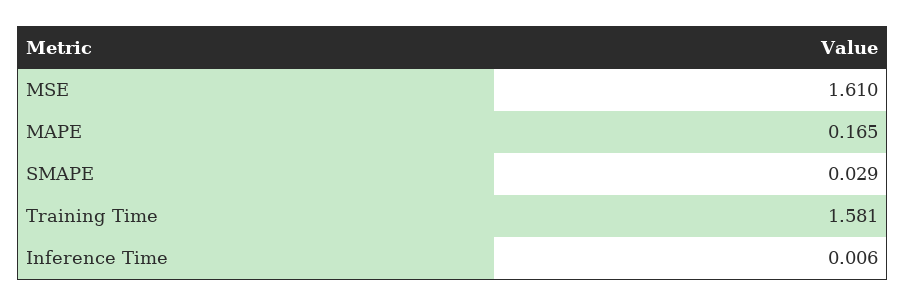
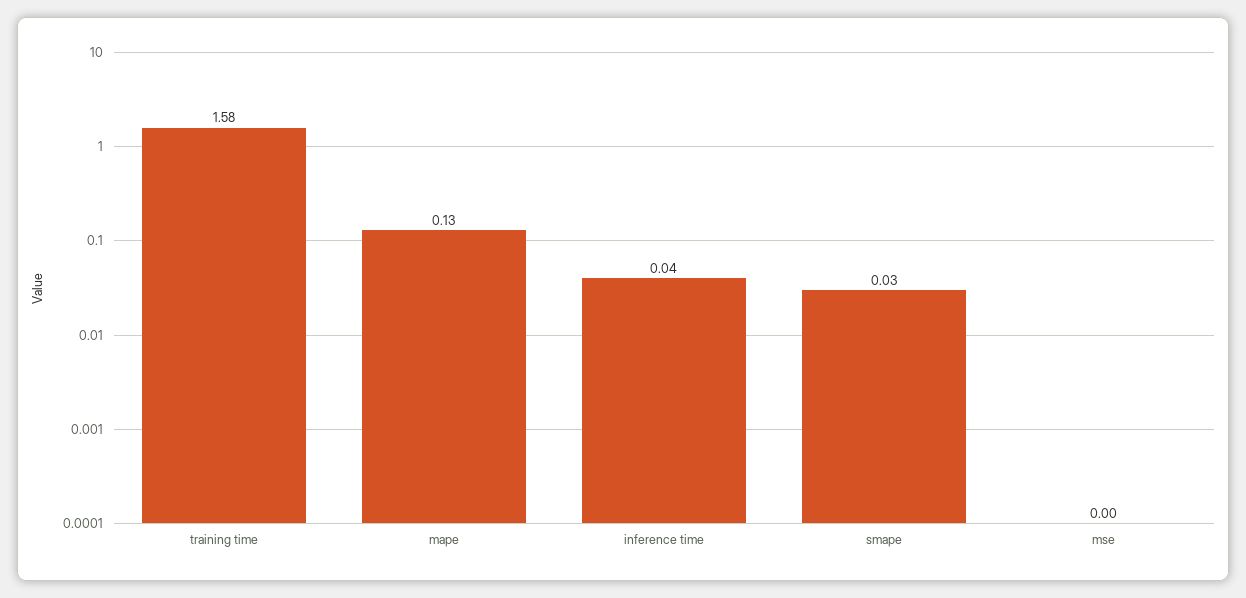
  {
-   "MSE": 1.61,
+   "MSE": 0,
-   "MAPE": 0.165,
+   "MAPE": 0.13,
    "SMAPE": 0.029,
    "Training Time": 1.581,
-   "Inference Time": 0.006
+   "Inference Time": 0.04
  }

